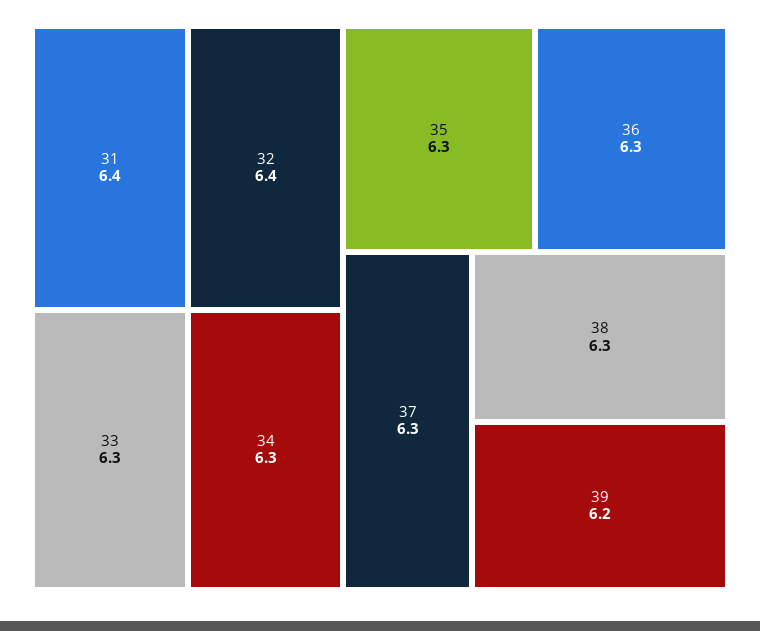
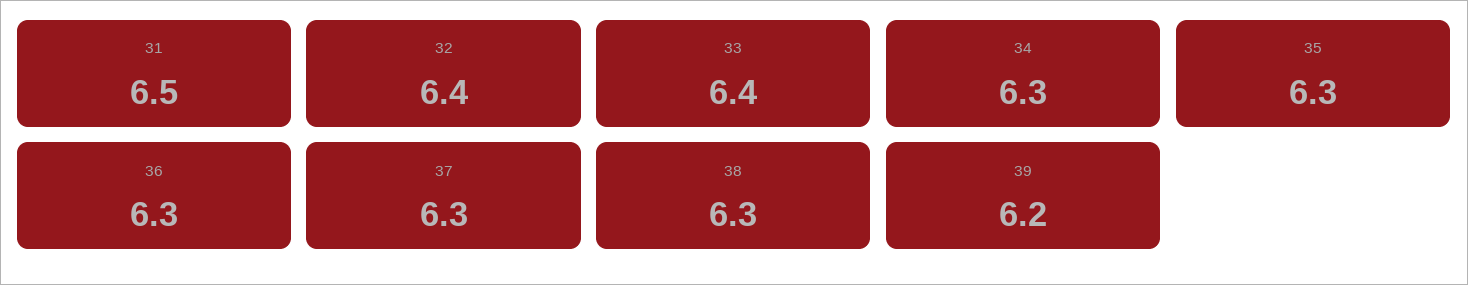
  {
-   "31": 6.4,
+   "31": 6.5,
    "32": 6.4,
-   "33": 6.3,
+   "33": 6.4,
    "34": 6.3,
    "35": 6.3,
    "36": 6.3,
    "37": 6.3,
    "38": 6.3,
    "39": 6.2
  }

